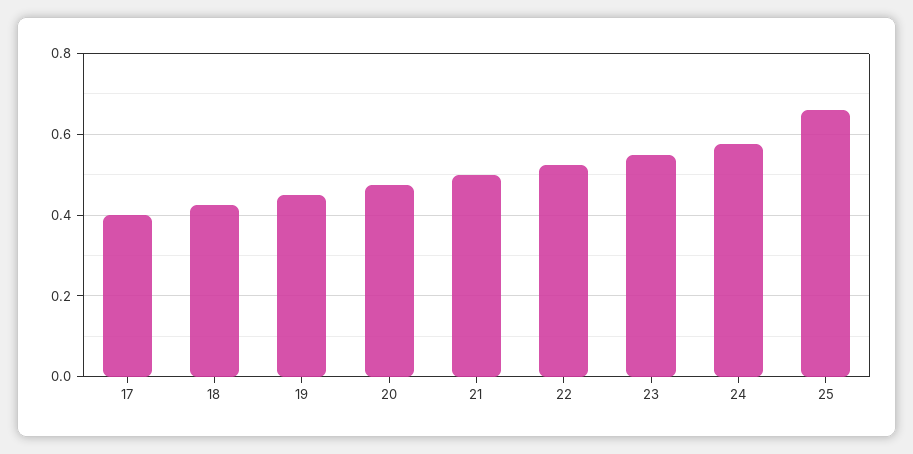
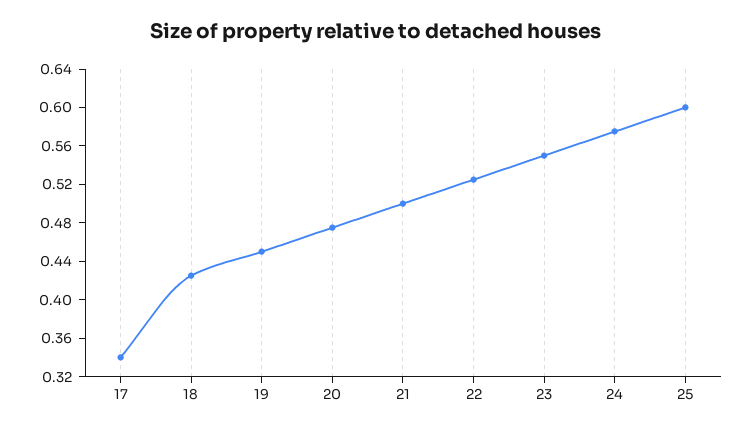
  {
-   "17": 0.4,
+   "17": 0.34,
    "18": 0.43,
    "19": 0.45,
    "20": 0.48,
    "21": 0.5,
    "22": 0.53,
    "23": 0.55,
    "24": 0.58,
-   "25": 0.66
+   "25": 0.6
  }

